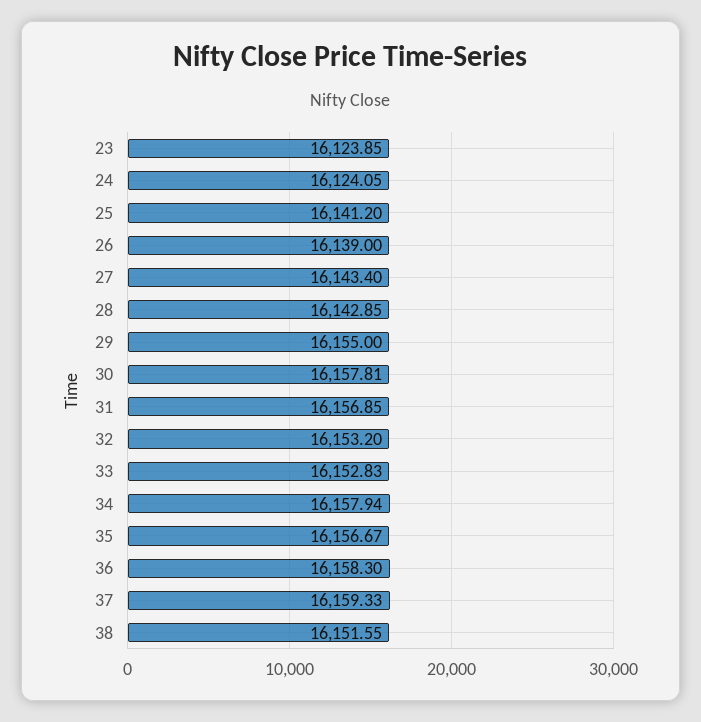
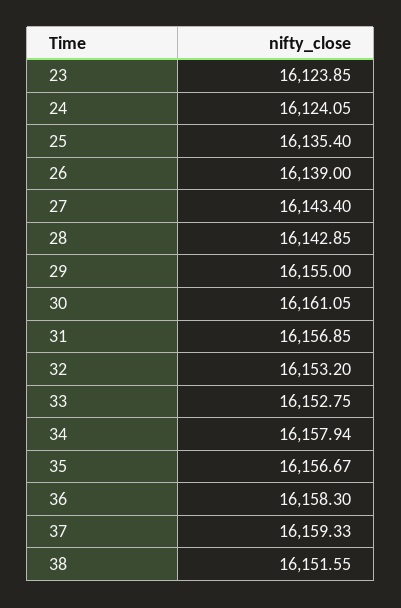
  {
    "23": 16123.85,
    "24": 16124.05,
-   "25": 16141.2,
+   "25": 16135.4,
    "26": 16139,
    "27": 16143.4,
    "28": 16142.85,
    "29": 16155,
-   "30": 16157.81,
+   "30": 16161.05,
    "31": 16156.85,
    "32": 16153.2,
-   "33": 16152.83,
+   "33": 16152.75,
    "34": 16157.94,
    "35": 16156.67,
    "36": 16158.3,
    "37": 16159.33,
    "38": 16151.55
  }

